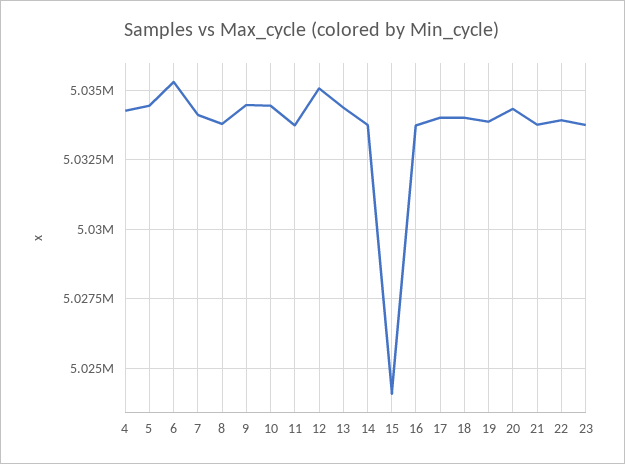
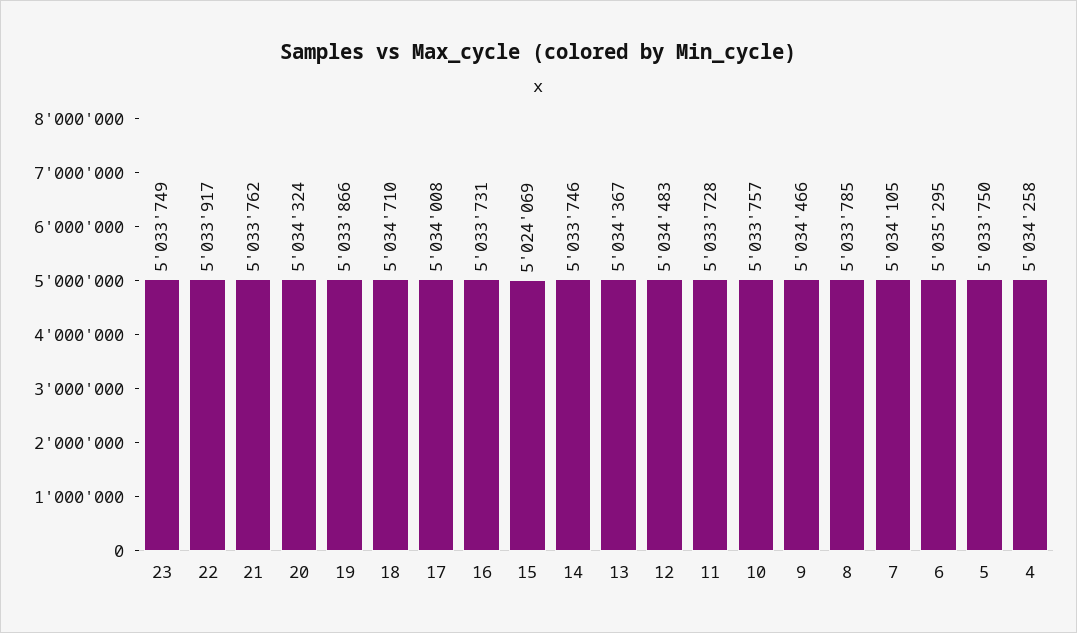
  {
    "4": 5034258,
-   "5": 5034500,
+   "5": 5033750,
    "6": 5035295,
    "7": 5034105,
    "8": 5033785,
    "9": 5034466,
-   "10": 5034500,
+   "10": 5033757,
    "11": 5033728,
-   "12": 5035000,
+   "12": 5034483,
    "13": 5034367,
    "14": 5033746,
    "15": 5024069,
    "16": 5033731,
    "17": 5034008,
-   "18": 5034000,
+   "18": 5034710,
    "19": 5033866,
    "20": 5034324,
    "21": 5033762,
    "22": 5033917,
    "23": 5033749
  }

